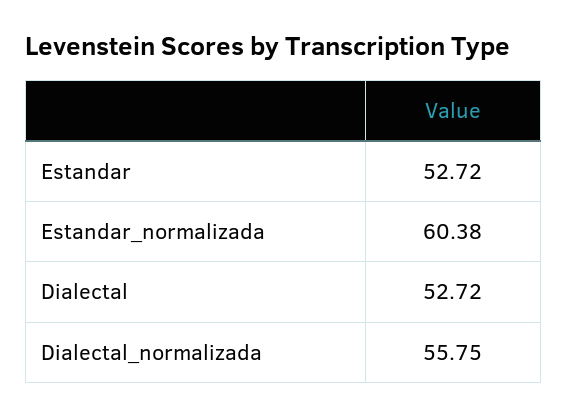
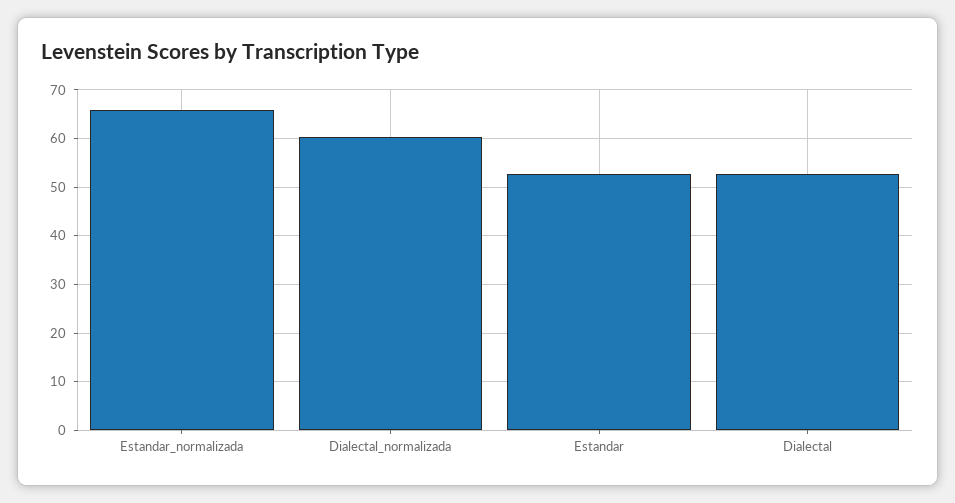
  {
    "Estandar": 52.72,
-   "Estandar_normalizada": 60.38,
+   "Estandar_normalizada": 66,
    "Dialectal": 52.72,
-   "Dialectal_normalizada": 55.75
+   "Dialectal_normalizada": 60
  }

